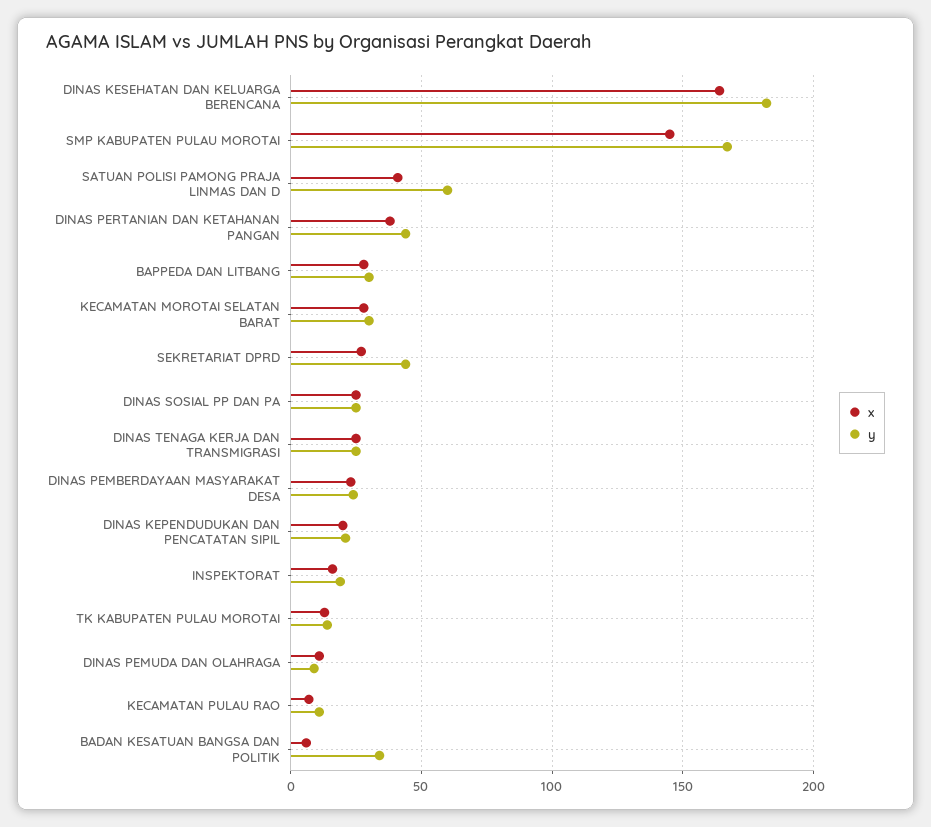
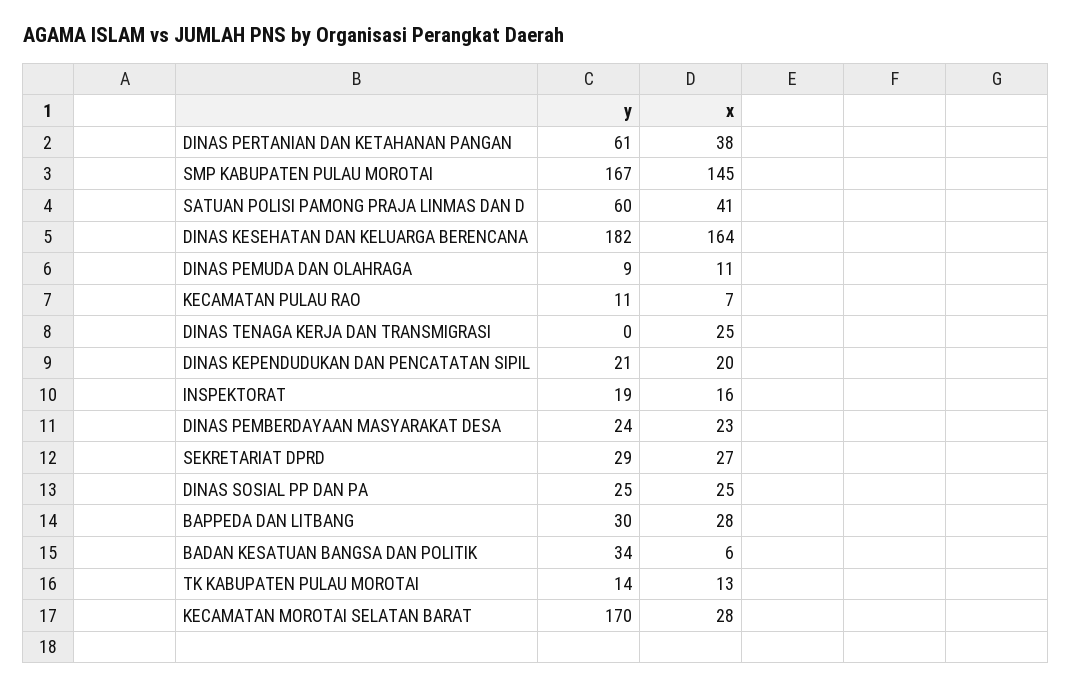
  {
    "x": {
      "DINAS KESEHATAN DAN KELUARGA BERENCANA": 164,
      "SMP KABUPATEN PULAU MOROTAI": 145,
      "SATUAN POLISI PAMONG PRAJA LINMAS DAN D": 41,
      "DINAS PERTANIAN DAN KETAHANAN PANGAN": 38,
      "BAPPEDA DAN LITBANG": 28,
      "KECAMATAN MOROTAI SELATAN BARAT": 28,
      "SEKRETARIAT DPRD": 27,
      "DINAS SOSIAL PP DAN PA": 25,
      "DINAS TENAGA KERJA DAN TRANSMIGRASI": 25,
      "DINAS PEMBERDAYAAN MASYARAKAT DESA": 23,
      "DINAS KEPENDUDUKAN DAN PENCATATAN SIPIL": 20,
      "INSPEKTORAT": 16,
      "TK KABUPATEN PULAU MOROTAI": 13,
      "DINAS PEMUDA DAN OLAHRAGA": 11,
      "KECAMATAN PULAU RAO": 7,
      "BADAN KESATUAN BANGSA DAN POLITIK": 6
    },
    "y": {
      "DINAS KESEHATAN DAN KELUARGA BERENCANA": 182,
      "SMP KABUPATEN PULAU MOROTAI": 167,
      "SATUAN POLISI PAMONG PRAJA LINMAS DAN D": 60,
-     "DINAS PERTANIAN DAN KETAHANAN PANGAN": 45,
+     "DINAS PERTANIAN DAN KETAHANAN PANGAN": 61,
      "BAPPEDA DAN LITBANG": 30,
-     "KECAMATAN MOROTAI SELATAN BARAT": 30,
+     "KECAMATAN MOROTAI SELATAN BARAT": 170,
-     "SEKRETARIAT DPRD": 45,
+     "SEKRETARIAT DPRD": 29,
      "DINAS SOSIAL PP DAN PA": 25,
-     "DINAS TENAGA KERJA DAN TRANSMIGRASI": 25,
+     "DINAS TENAGA KERJA DAN TRANSMIGRASI": 0,
      "DINAS PEMBERDAYAAN MASYARAKAT DESA": 24,
      "DINAS KEPENDUDUKAN DAN PENCATATAN SIPIL": 21,
      "INSPEKTORAT": 19,
      "TK KABUPATEN PULAU MOROTAI": 14,
      "DINAS PEMUDA DAN OLAHRAGA": 9,
      "KECAMATAN PULAU RAO": 11,
      "BADAN KESATUAN BANGSA DAN POLITIK": 34
    }
  }

